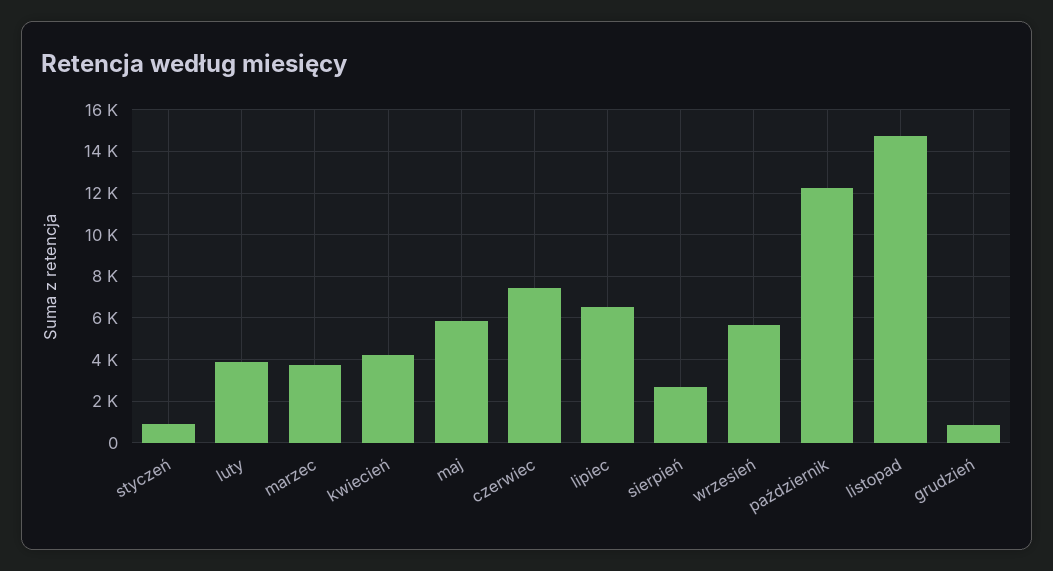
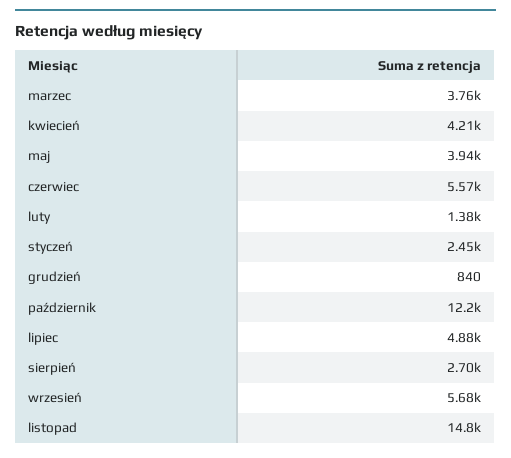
  {
-   "styczeń": 1000,
+   "styczeń": 2450,
-   "luty": 4000,
+   "luty": 1380,
    "marzec": 3760,
    "kwiecień": 4210,
-   "maj": 6000,
+   "maj": 3940,
-   "czerwiec": 7500,
+   "czerwiec": 5570,
-   "lipiec": 6500,
+   "lipiec": 4880,
    "sierpień": 2700,
    "wrzesień": 5680,
    "październik": 12200,
    "listopad": 14800,
    "grudzień": 840
  }

